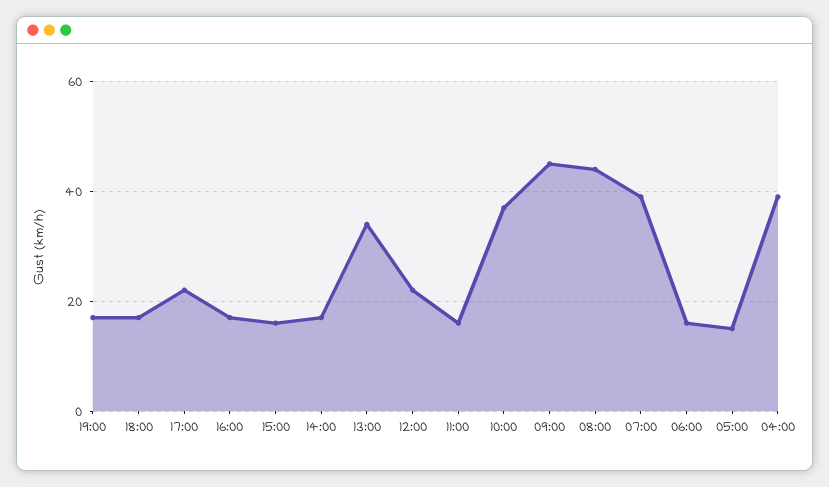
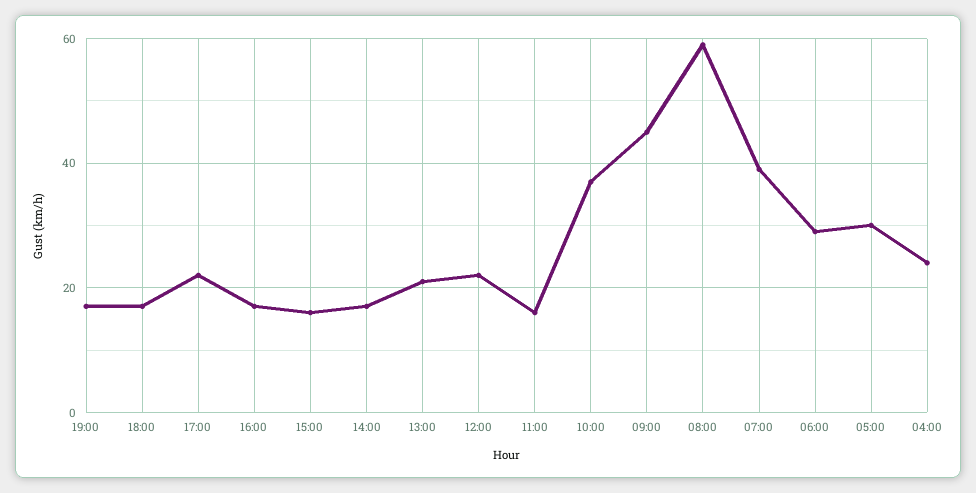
  {
    "19:00": 15,
    "18:00": 15,
    "17:00": 20,
    "16:00": 15,
    "15:00": 15,
    "14:00": 15,
-   "13:00": 35,
+   "13:00": 20,
    "12:00": 20,
    "11:00": 15,
    "10:00": 35,
    "09:00": 45,
-   "08:00": 45,
+   "08:00": 60,
    "07:00": 40,
-   "06:00": 15,
+   "06:00": 30,
-   "05:00": 15,
+   "05:00": 30,
-   "04:00": 40
+   "04:00": 25
  }

